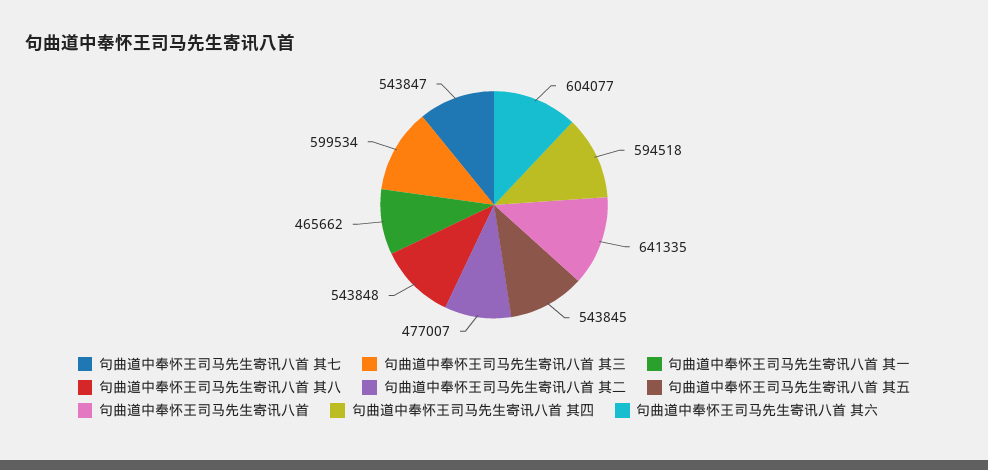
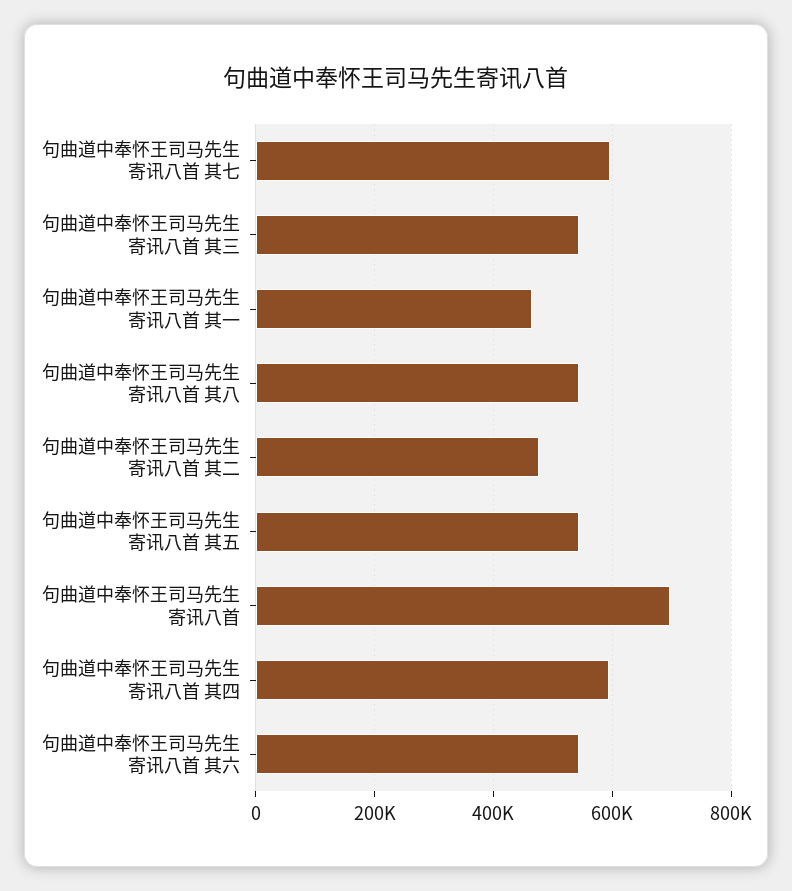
  {
-   "句曲道中奉怀王司马先生寄讯八首 其七": 543847,
+   "句曲道中奉怀王司马先生寄讯八首 其七": 600000,
-   "句曲道中奉怀王司马先生寄讯八首 其三": 599534,
+   "句曲道中奉怀王司马先生寄讯八首 其三": 540000,
    "句曲道中奉怀王司马先生寄讯八首 其一": 465662,
    "句曲道中奉怀王司马先生寄讯八首 其八": 543848,
    "句曲道中奉怀王司马先生寄讯八首 其二": 477007,
    "句曲道中奉怀王司马先生寄讯八首 其五": 543845,
-   "句曲道中奉怀王司马先生寄讯八首": 641335,
+   "句曲道中奉怀王司马先生寄讯八首": 700000,
    "句曲道中奉怀王司马先生寄讯八首 其四": 594518,
-   "句曲道中奉怀王司马先生寄讯八首 其六": 604077
+   "句曲道中奉怀王司马先生寄讯八首 其六": 540000
  }

